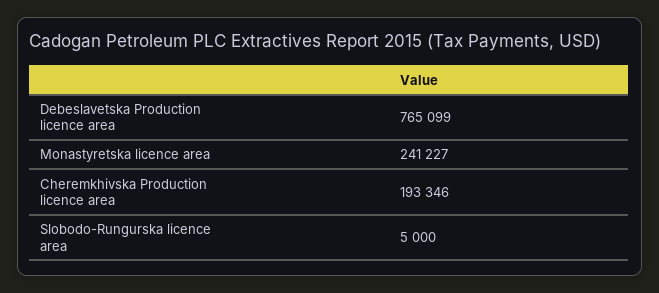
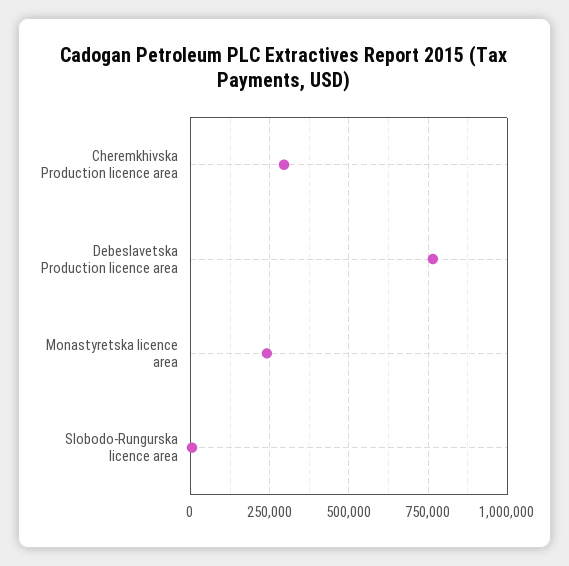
  {
    "Debeslavetska Production licence area": 765099,
    "Monastyretska licence area": 241227,
-   "Cheremkhivska Production licence area": 193346,
+   "Cheremkhivska Production licence area": 300000,
    "Slobodo-Rungurska licence area": 5000
  }

